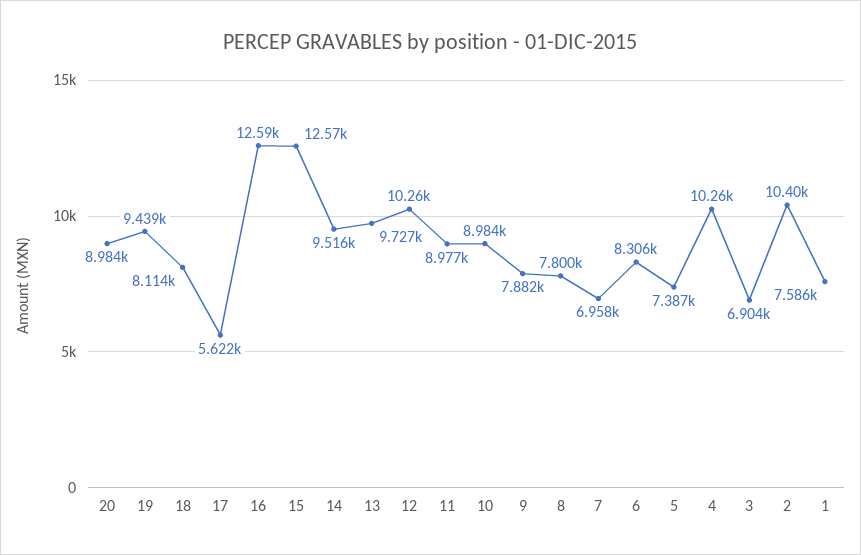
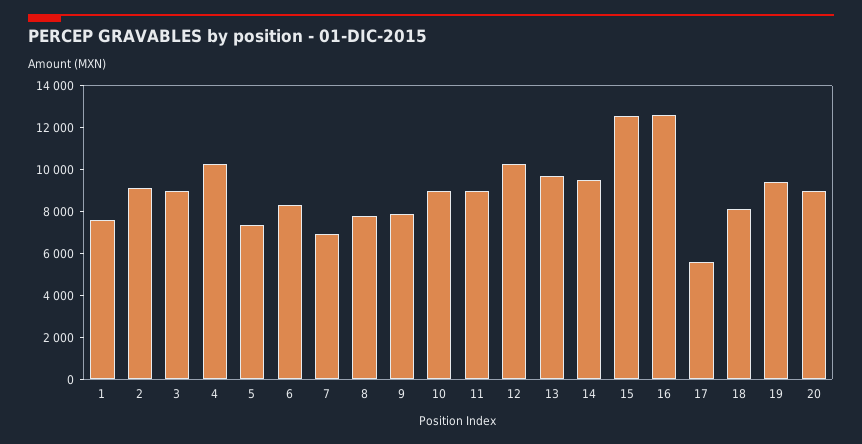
  {
    "20": 8984,
    "19": 9439,
    "18": 8114,
    "17": 5622,
    "16": 12590,
    "15": 12570,
    "14": 9516,
    "13": 9727,
    "12": 10260,
    "11": 8977,
    "10": 8984,
    "9": 7882,
    "8": 7800,
    "7": 6958,
    "6": 8306,
    "5": 7387,
    "4": 10260,
-   "3": 6904,
+   "3": 9000,
-   "2": 10400,
+   "2": 9000,
    "1": 7586
  }

